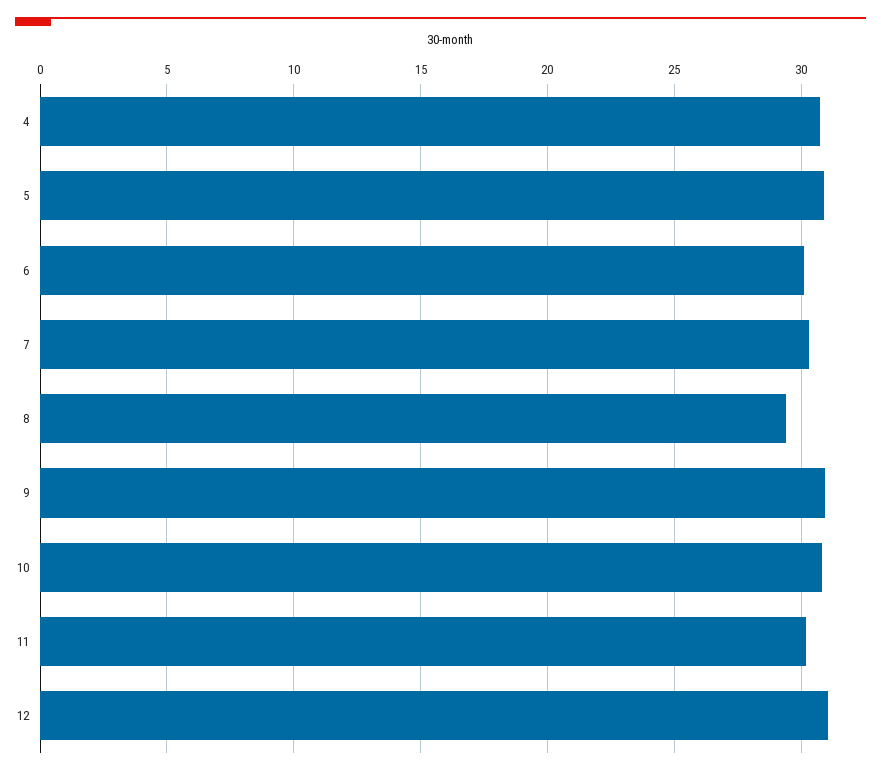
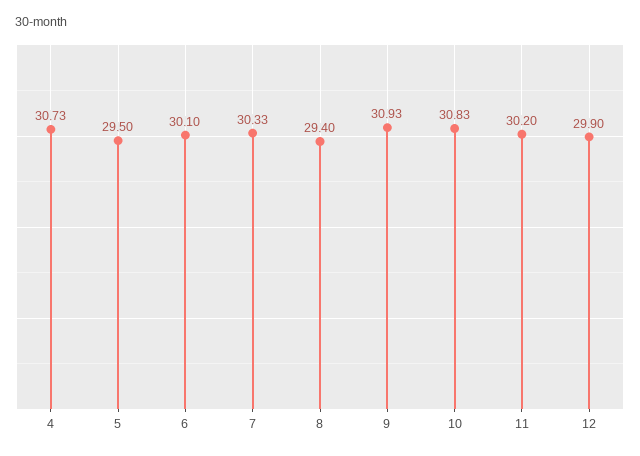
  {
    "4": 30.73,
-   "5": 31,
+   "5": 29.5,
    "6": 30.1,
    "7": 30.33,
    "8": 29.4,
    "9": 30.93,
    "10": 30.83,
    "11": 30.2,
-   "12": 31
+   "12": 29.9
  }

